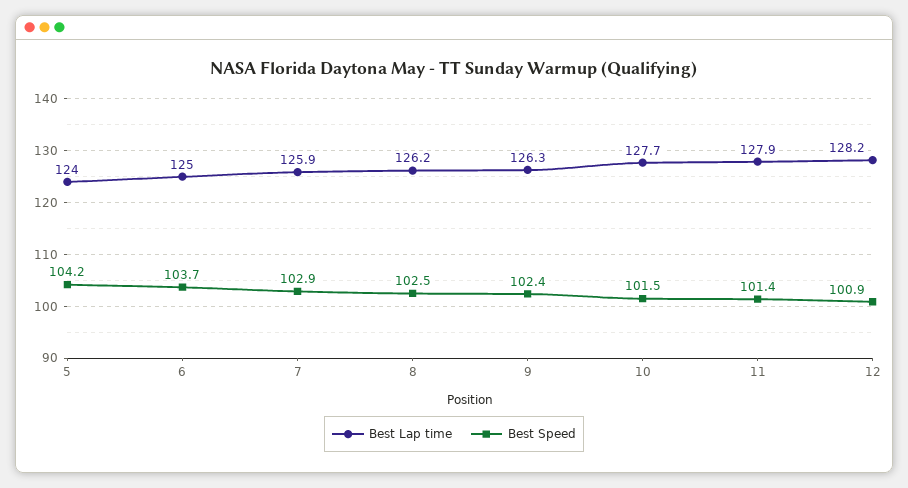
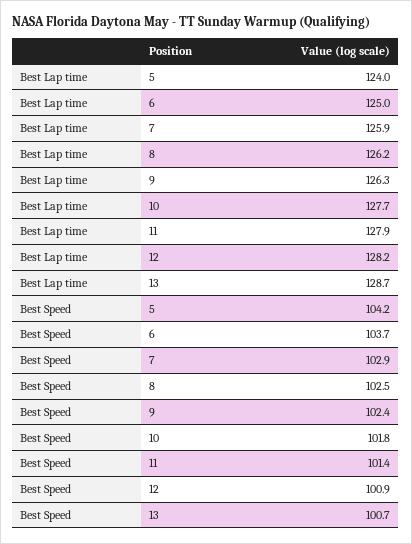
  {
    "Best Lap time": {
      "5": 124,
      "6": 125,
      "7": 125.9,
      "8": 126.2,
      "9": 126.3,
      "10": 127.7,
      "11": 127.9,
-     "12": 128.2
+     "12": 128.2,
+     "13": 128.7
    },
    "Best Speed": {
      "5": 104.2,
      "6": 103.7,
      "7": 102.9,
      "8": 102.5,
      "9": 102.4,
-     "10": 101.5,
+     "10": 101.8,
      "11": 101.4,
-     "12": 100.9
+     "12": 100.9,
+     "13": 100.7
    }
  }

